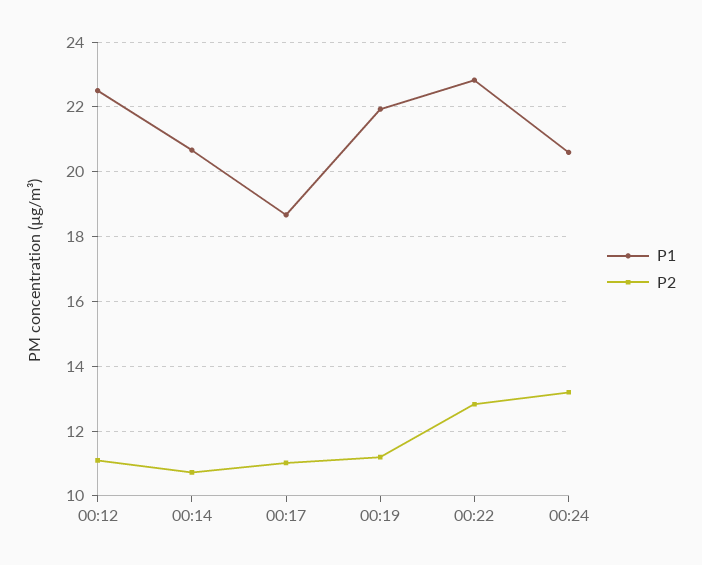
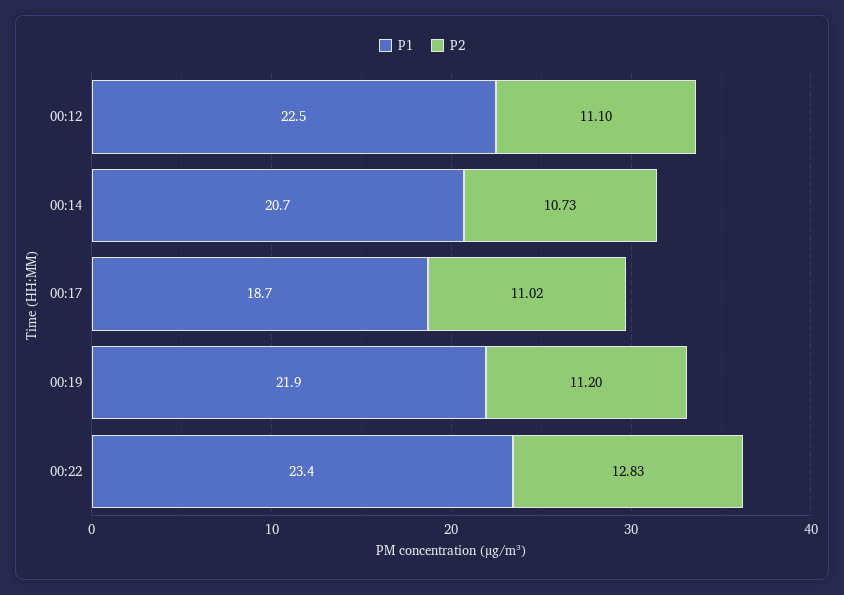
  {
    "P1": {
      "00:12": 22.5,
      "00:14": 20.7,
      "00:17": 18.7,
      "00:19": 21.9,
-     "00:22": 22.8,
+     "00:22": 23.4
-     "00:24": 20.6
    },
    "P2": {
      "00:12": 11.1,
      "00:14": 10.73,
      "00:17": 11.02,
      "00:19": 11.2,
-     "00:22": 12.83,
+     "00:22": 12.83
-     "00:24": 13.2
    }
  }

